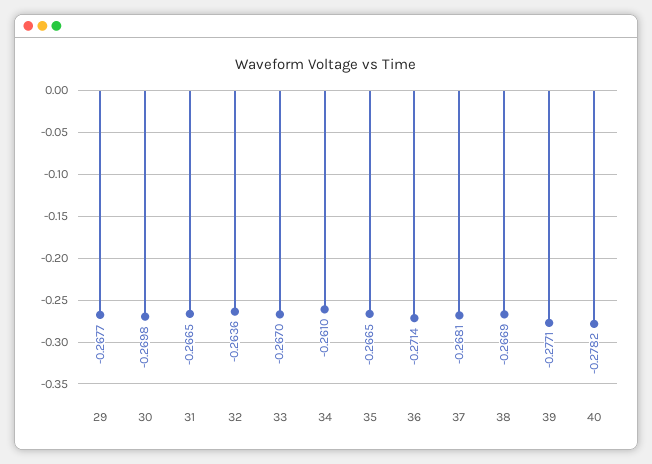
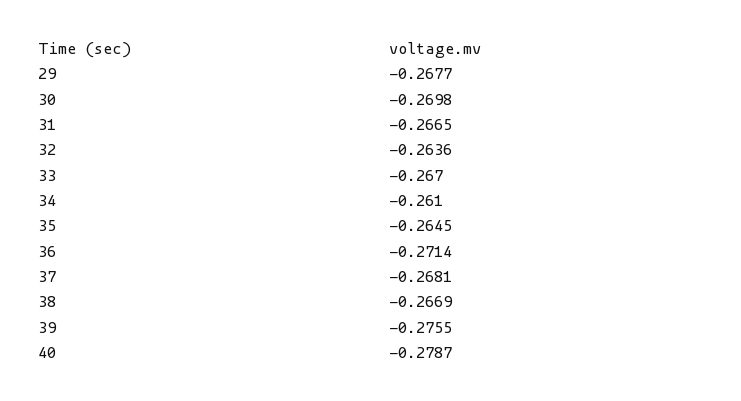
  {
    "29": -0.2677,
    "30": -0.2698,
    "31": -0.2665,
    "32": -0.2636,
    "33": -0.267,
    "34": -0.261,
-   "35": -0.2665,
+   "35": -0.2645,
    "36": -0.2714,
    "37": -0.2681,
    "38": -0.2669,
-   "39": -0.2771,
+   "39": -0.2755,
-   "40": -0.2782
+   "40": -0.2787
  }

